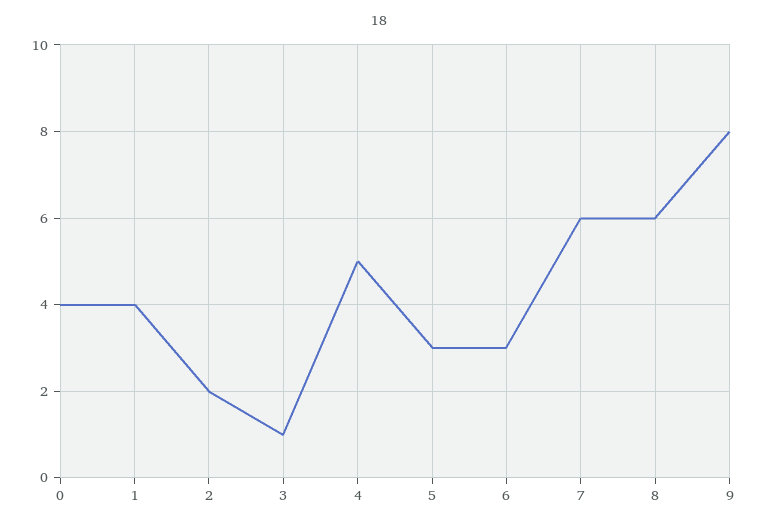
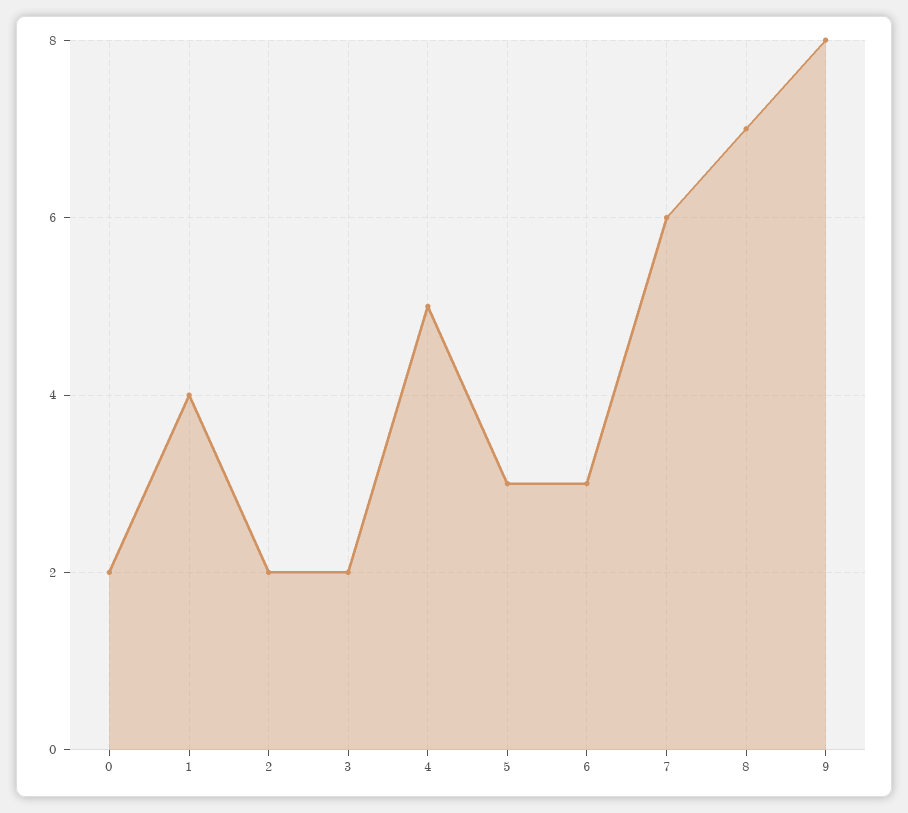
  {
-   "0": 4,
+   "0": 2,
    "1": 4,
    "2": 2,
-   "3": 1,
+   "3": 2,
    "4": 5,
    "5": 3,
    "6": 3,
    "7": 6,
-   "8": 6,
+   "8": 7,
    "9": 8
  }

